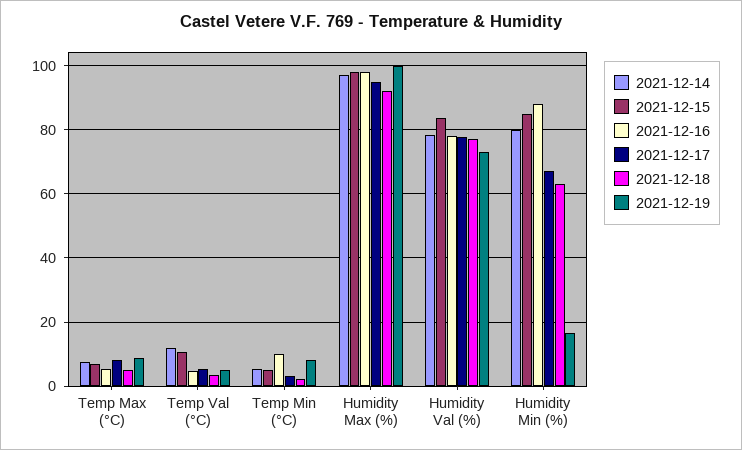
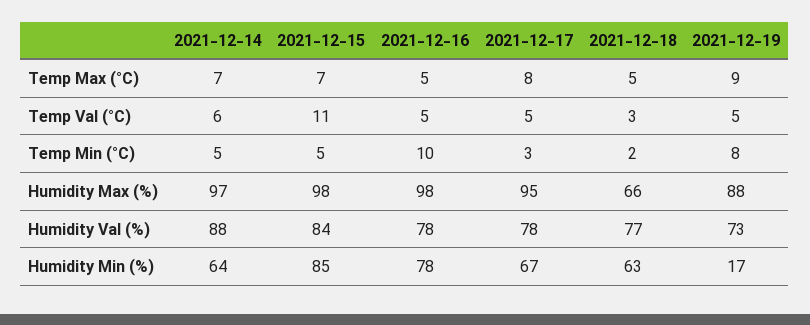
  {
    "2021-12-14": {
      "Temp Max (°C)": 7,
-     "Temp Val (°C)": 12,
+     "Temp Val (°C)": 6,
      "Temp Min (°C)": 5,
      "Humidity Max (%)": 97,
-     "Humidity Val (%)": 78,
+     "Humidity Val (%)": 88,
-     "Humidity Min (%)": 80
+     "Humidity Min (%)": 64
    },
    "2021-12-15": {
      "Temp Max (°C)": 7,
      "Temp Val (°C)": 11,
      "Temp Min (°C)": 5,
      "Humidity Max (%)": 98,
      "Humidity Val (%)": 84,
      "Humidity Min (%)": 85
    },
    "2021-12-16": {
      "Temp Max (°C)": 5,
      "Temp Val (°C)": 5,
      "Temp Min (°C)": 10,
      "Humidity Max (%)": 98,
      "Humidity Val (%)": 78,
-     "Humidity Min (%)": 88
+     "Humidity Min (%)": 78
    },
    "2021-12-17": {
      "Temp Max (°C)": 8,
      "Temp Val (°C)": 5,
      "Temp Min (°C)": 3,
      "Humidity Max (%)": 95,
      "Humidity Val (%)": 78,
      "Humidity Min (%)": 67
    },
    "2021-12-18": {
      "Temp Max (°C)": 5,
      "Temp Val (°C)": 3,
      "Temp Min (°C)": 2,
-     "Humidity Max (%)": 92,
+     "Humidity Max (%)": 66,
      "Humidity Val (%)": 77,
      "Humidity Min (%)": 63
    },
    "2021-12-19": {
      "Temp Max (°C)": 9,
      "Temp Val (°C)": 5,
      "Temp Min (°C)": 8,
-     "Humidity Max (%)": 100,
+     "Humidity Max (%)": 88,
      "Humidity Val (%)": 73,
      "Humidity Min (%)": 17
    }
  }

